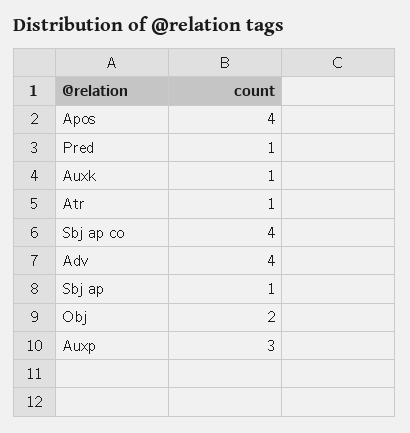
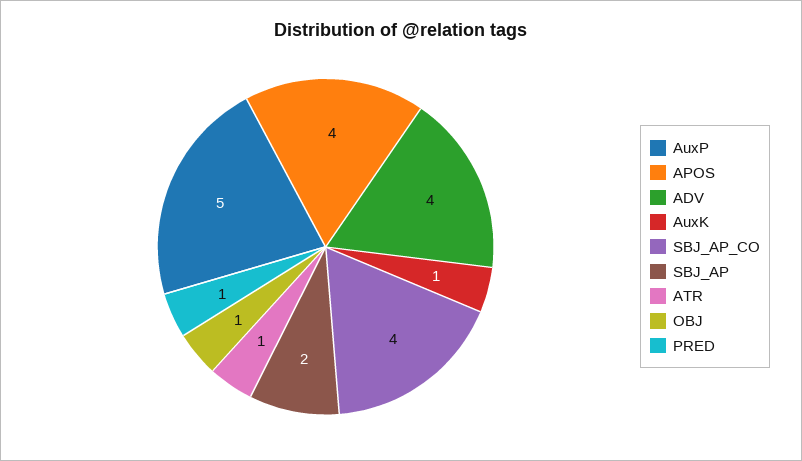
  {
    "Apos": 4,
    "Pred": 1,
    "Auxk": 1,
    "Atr": 1,
    "Sbj ap co": 4,
    "Adv": 4,
-   "Sbj ap": 1,
+   "Sbj ap": 2,
-   "Obj": 2,
+   "Obj": 1,
-   "Auxp": 3
+   "Auxp": 5
  }

